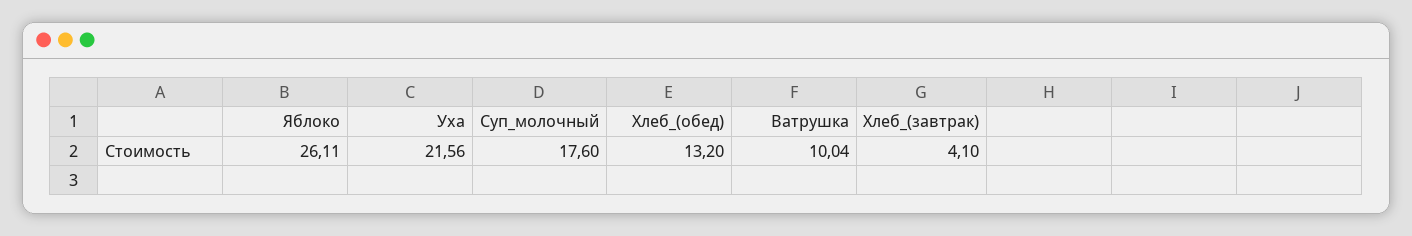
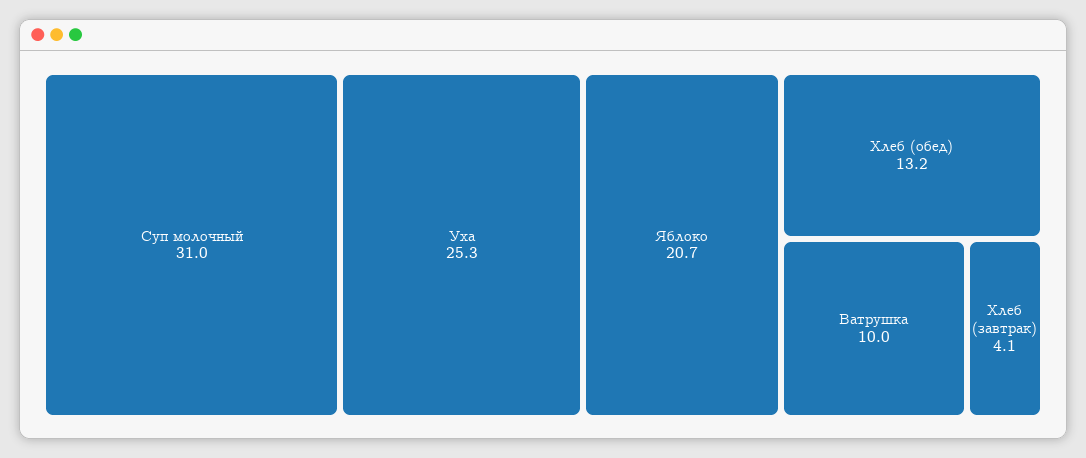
  {
-   "Яблоко": 26.11,
+   "Яблоко": 20.7,
-   "Уха": 21.56,
+   "Уха": 25.3,
-   "Суп_молочный": 17.6,
+   "Суп_молочный": 31,
    "Хлеб_(обед)": 13.2,
    "Ватрушка": 10.04,
    "Хлеб_(завтрак)": 4.1
  }

